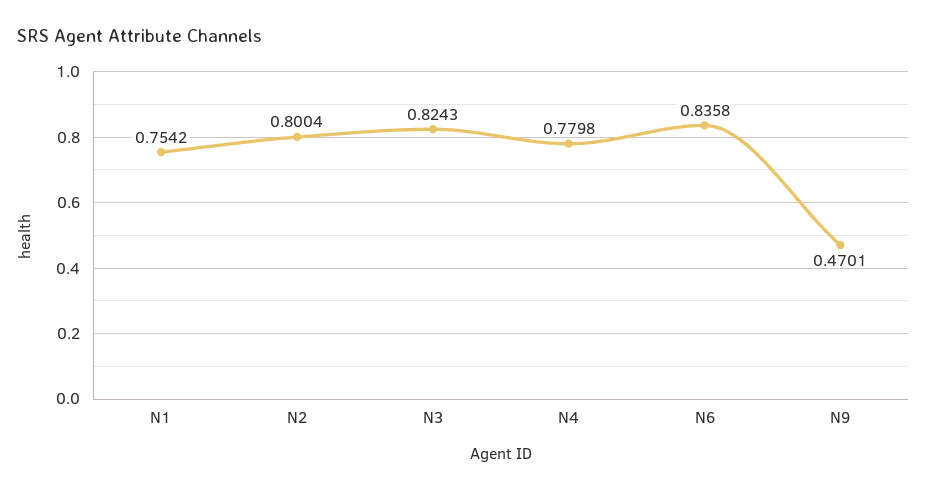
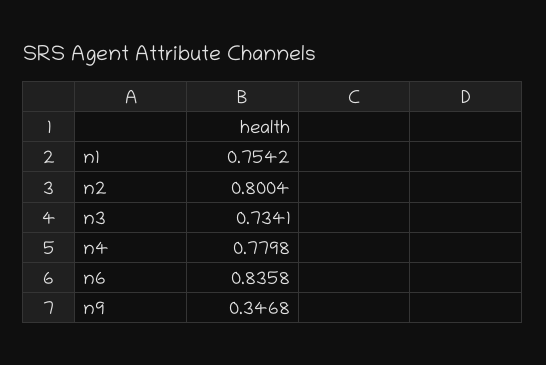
  {
    "N1": 0.7542,
    "N2": 0.8004,
-   "N3": 0.8243,
+   "N3": 0.7341,
    "N4": 0.7798,
    "N6": 0.8358,
-   "N9": 0.4701
+   "N9": 0.3468
  }

